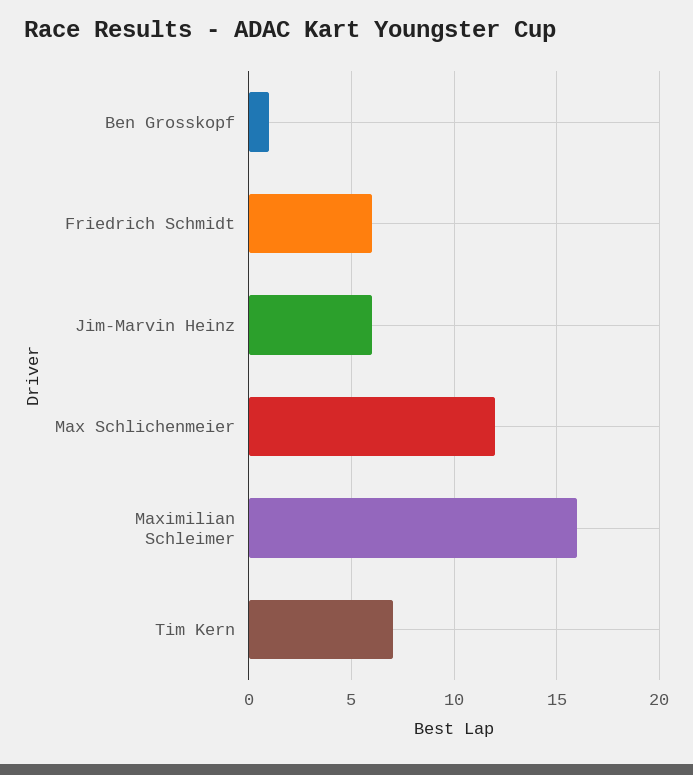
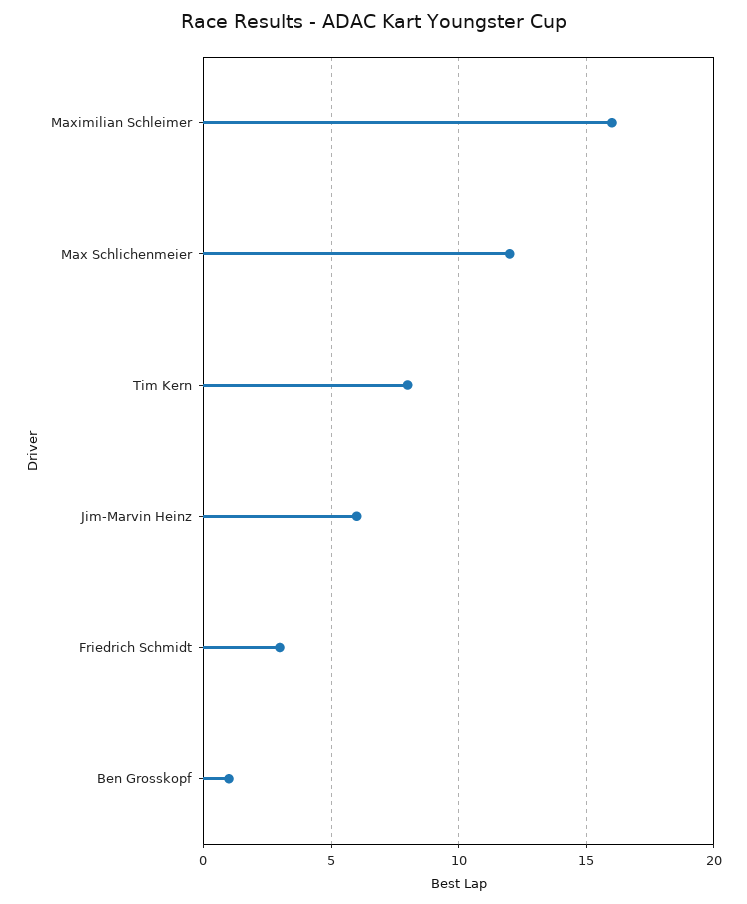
  {
    "Ben Grosskopf": 1,
-   "Friedrich Schmidt": 6,
+   "Friedrich Schmidt": 3,
    "Jim-Marvin Heinz": 6,
    "Max Schlichenmeier": 12,
    "Maximilian Schleimer": 16,
-   "Tim Kern": 7
+   "Tim Kern": 8
  }

